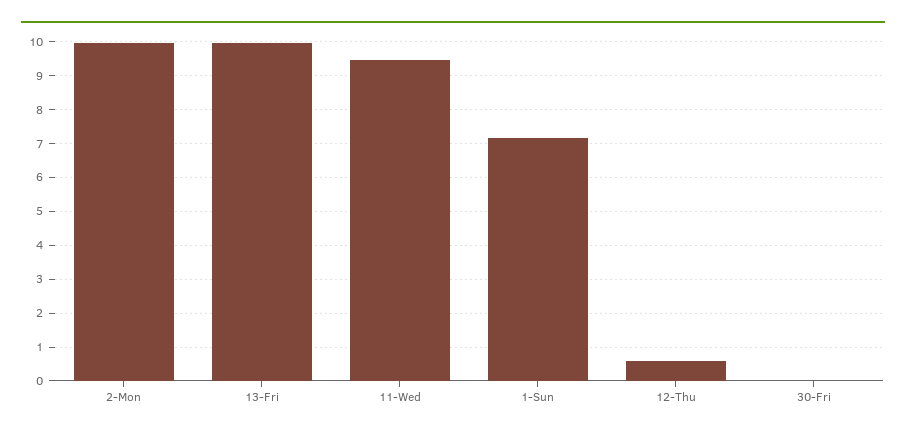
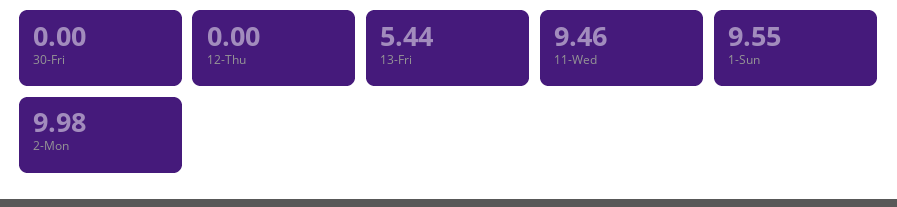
  {
    "2-Mon": 9.98,
-   "13-Fri": 10,
+   "13-Fri": 5.44,
    "11-Wed": 9.46,
-   "1-Sun": 7.2,
+   "1-Sun": 9.55,
-   "12-Thu": 0.6,
+   "12-Thu": 0,
    "30-Fri": 0
  }

